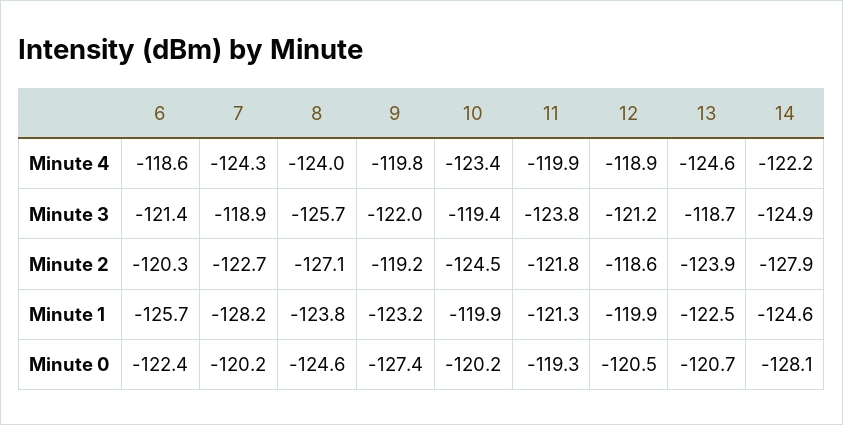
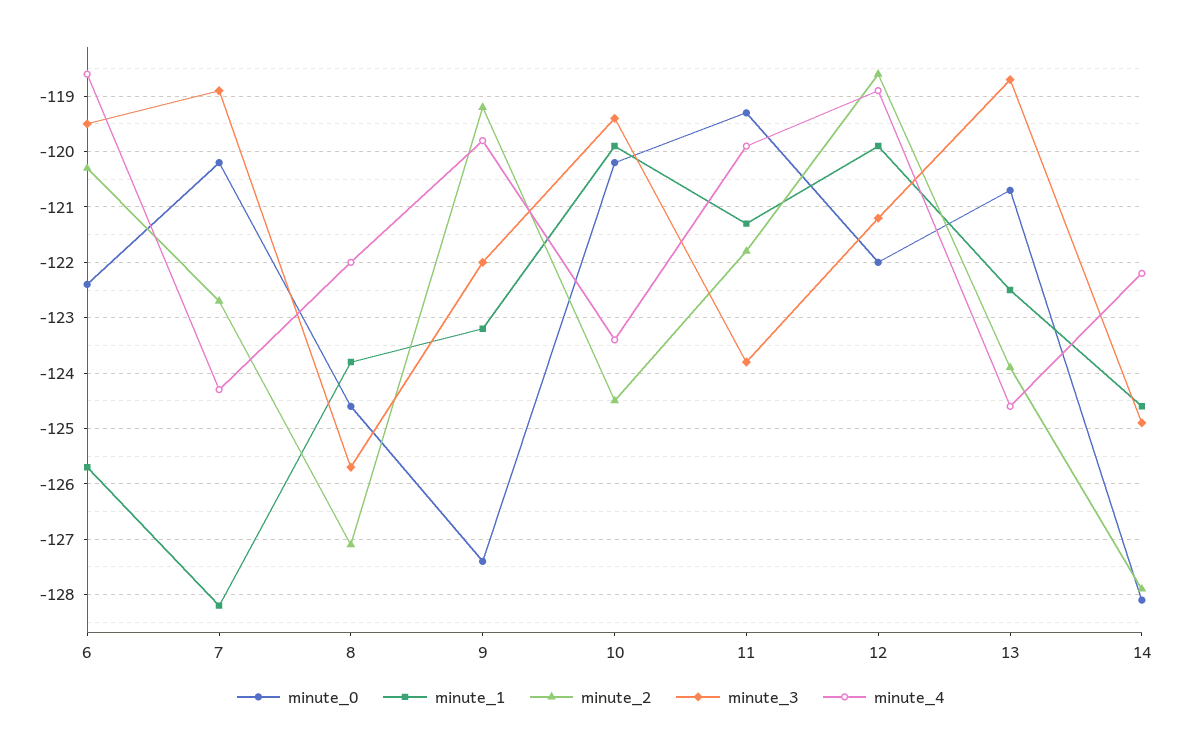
  {
    "Minute 4": {
      "6": -118.6,
      "7": -124.3,
-     "8": -124,
+     "8": -122,
      "9": -119.8,
      "10": -123.4,
      "11": -119.9,
      "12": -118.9,
      "13": -124.6,
      "14": -122.2
    },
    "Minute 3": {
-     "6": -121.4,
+     "6": -119.5,
      "7": -118.9,
      "8": -125.7,
      "9": -122,
      "10": -119.4,
      "11": -123.8,
      "12": -121.2,
      "13": -118.7,
      "14": -124.9
    },
    "Minute 2": {
      "6": -120.3,
      "7": -122.7,
      "8": -127.1,
      "9": -119.2,
      "10": -124.5,
      "11": -121.8,
      "12": -118.6,
      "13": -123.9,
      "14": -127.9
    },
    "Minute 1": {
      "6": -125.7,
      "7": -128.2,
      "8": -123.8,
      "9": -123.2,
      "10": -119.9,
      "11": -121.3,
      "12": -119.9,
      "13": -122.5,
      "14": -124.6
    },
    "Minute 0": {
      "6": -122.4,
      "7": -120.2,
      "8": -124.6,
      "9": -127.4,
      "10": -120.2,
      "11": -119.3,
-     "12": -120.5,
+     "12": -122,
      "13": -120.7,
      "14": -128.1
    }
  }

